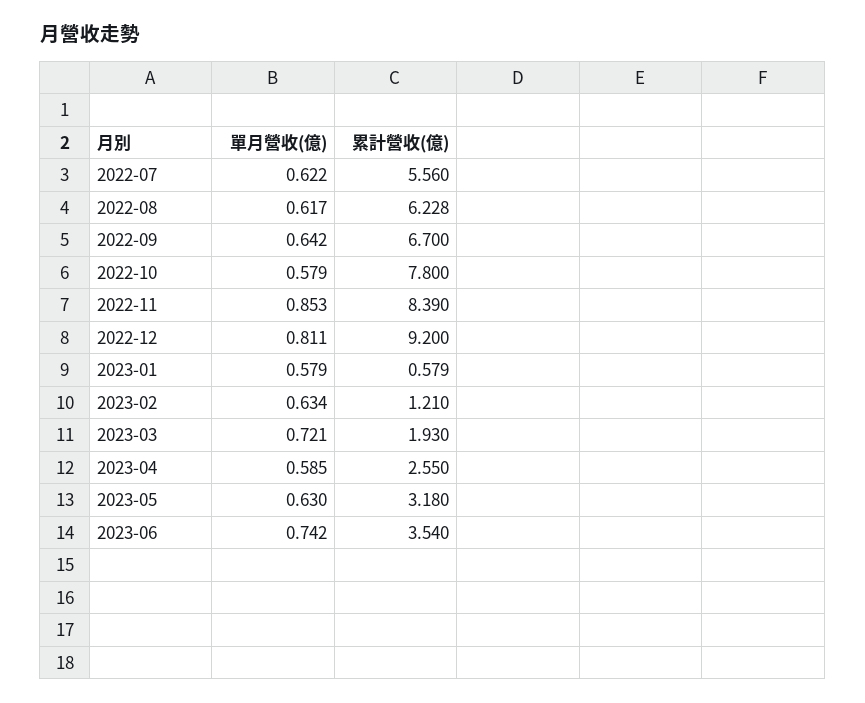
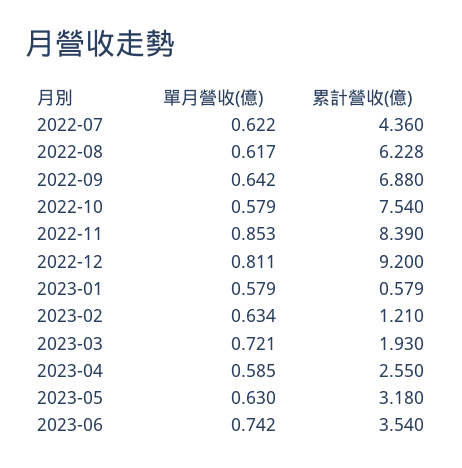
  {
    "單月營收(億)": {
      "2022-07": 0.622,
      "2022-08": 0.617,
      "2022-09": 0.642,
      "2022-10": 0.579,
      "2022-11": 0.853,
      "2022-12": 0.811,
      "2023-01": 0.579,
      "2023-02": 0.634,
      "2023-03": 0.721,
      "2023-04": 0.585,
      "2023-05": 0.63,
      "2023-06": 0.742
    },
    "累計營收(億)": {
-     "2022-07": 5.56,
+     "2022-07": 4.36,
      "2022-08": 6.228,
-     "2022-09": 6.7,
+     "2022-09": 6.88,
-     "2022-10": 7.8,
+     "2022-10": 7.54,
      "2022-11": 8.39,
      "2022-12": 9.2,
      "2023-01": 0.579,
      "2023-02": 1.21,
      "2023-03": 1.93,
      "2023-04": 2.55,
      "2023-05": 3.18,
      "2023-06": 3.54
    }
  }

